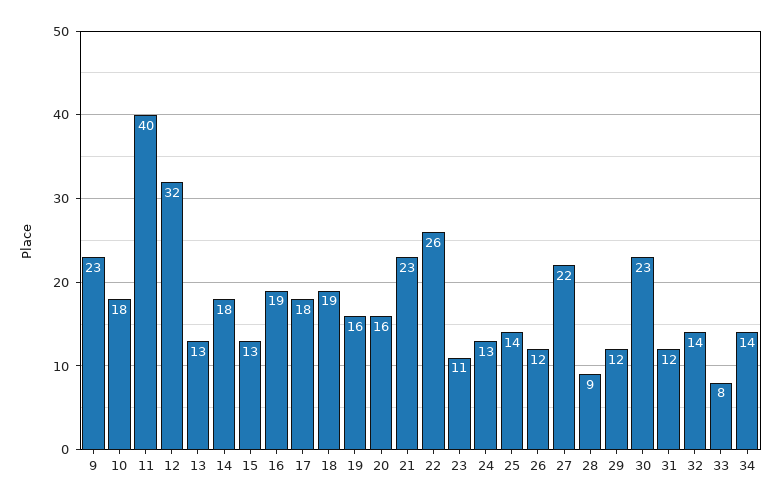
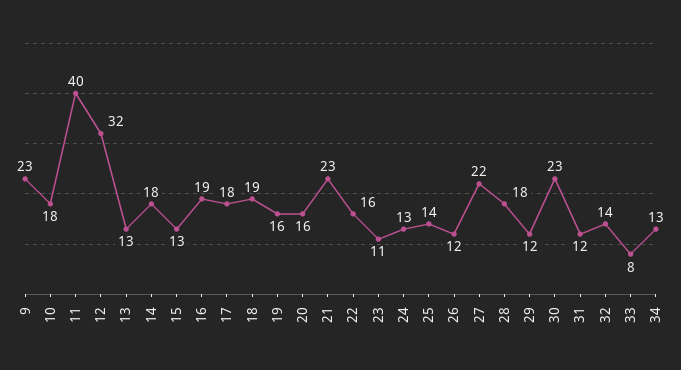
  {
    "9": 23,
    "10": 18,
    "11": 40,
    "12": 32,
    "13": 13,
    "14": 18,
    "15": 13,
    "16": 19,
    "17": 18,
    "18": 19,
    "19": 16,
    "20": 16,
    "21": 23,
-   "22": 26,
+   "22": 16,
    "23": 11,
    "24": 13,
    "25": 14,
    "26": 12,
    "27": 22,
-   "28": 9,
+   "28": 18,
    "29": 12,
    "30": 23,
    "31": 12,
    "32": 14,
    "33": 8,
-   "34": 14
+   "34": 13
  }

